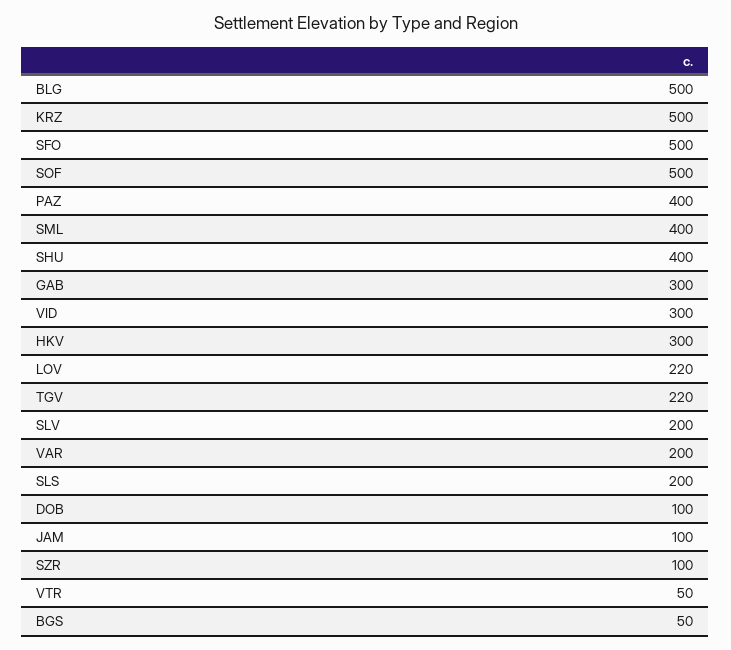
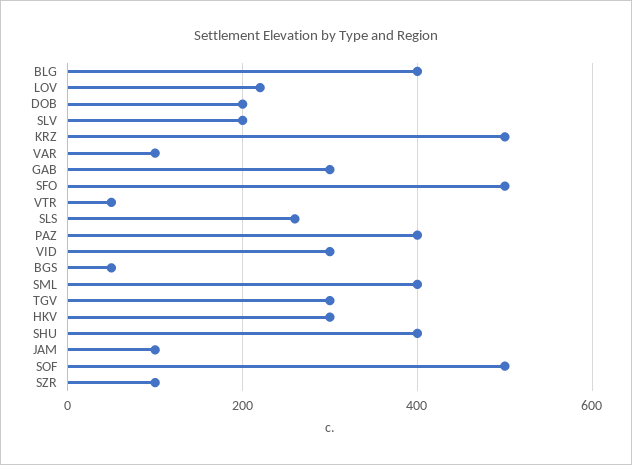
  {
-   "BLG": 500,
+   "BLG": 400,
    "KRZ": 500,
    "SFO": 500,
    "SOF": 500,
    "PAZ": 400,
    "SML": 400,
    "SHU": 400,
    "GAB": 300,
    "VID": 300,
    "HKV": 300,
    "LOV": 220,
-   "TGV": 220,
+   "TGV": 300,
    "SLV": 200,
-   "VAR": 200,
+   "VAR": 100,
-   "SLS": 200,
+   "SLS": 260,
-   "DOB": 100,
+   "DOB": 200,
    "JAM": 100,
    "SZR": 100,
    "VTR": 50,
    "BGS": 50
  }

